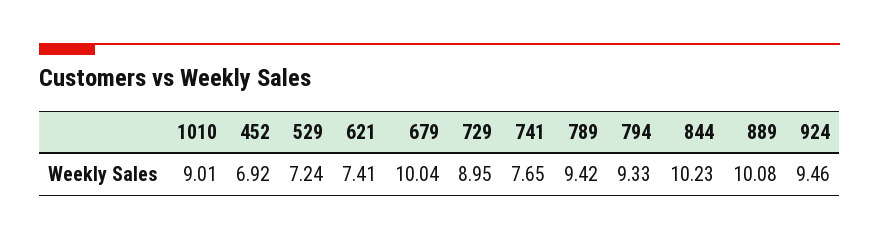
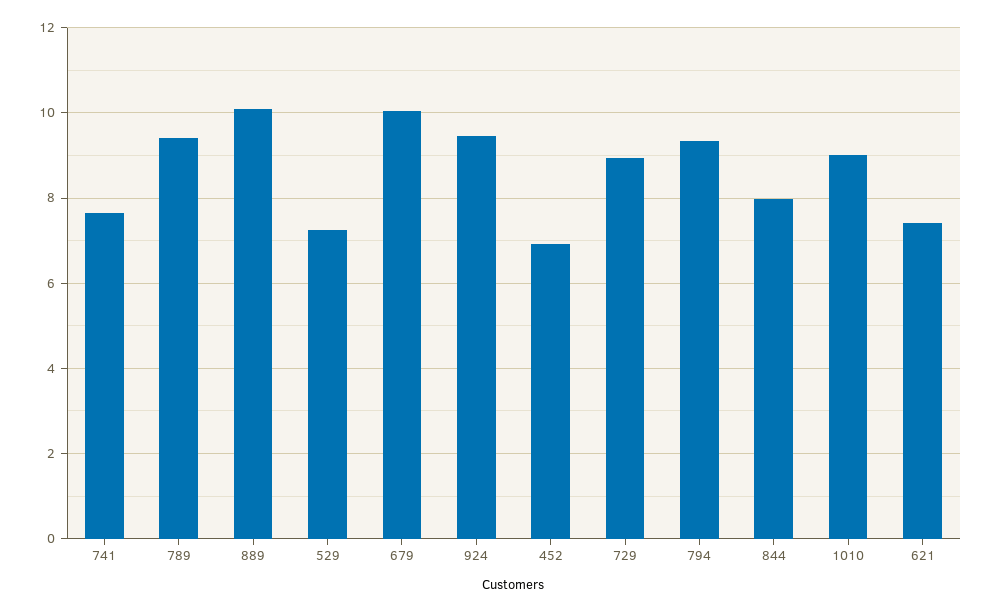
  {
    "1010": 9.01,
    "452": 6.92,
    "529": 7.24,
    "621": 7.41,
    "679": 10.04,
    "729": 8.95,
    "741": 7.65,
    "789": 9.42,
    "794": 9.33,
-   "844": 10.23,
+   "844": 8,
    "889": 10.08,
    "924": 9.46
  }

